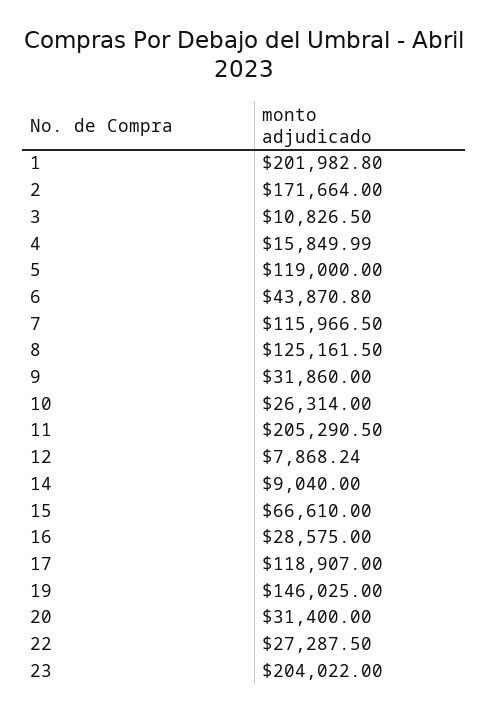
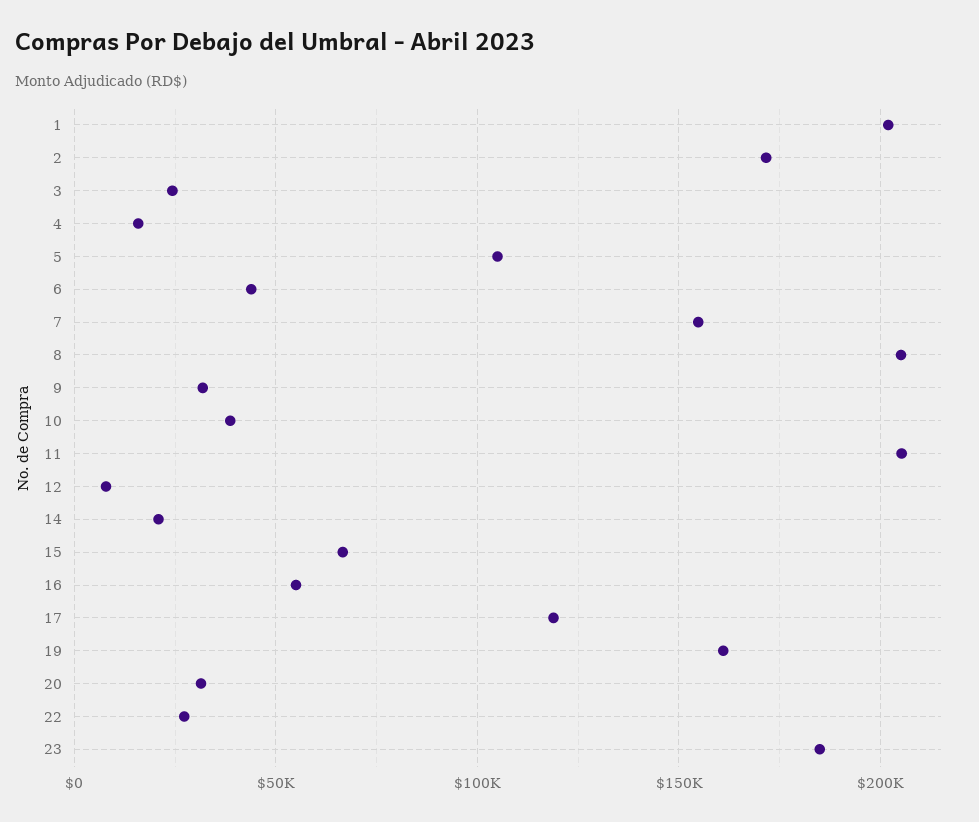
  {
    "1": 201982.8,
    "2": 171664,
-   "3": 10826.5,
+   "3": 25000,
    "4": 15849.99,
-   "5": 119000,
+   "5": 105000,
    "6": 43870.8,
-   "7": 115966.5,
+   "7": 155000,
-   "8": 125161.5,
+   "8": 205000,
    "9": 31860,
-   "10": 26314,
+   "10": 40000,
    "11": 205290.5,
    "12": 7868.24,
-   "14": 9040,
+   "14": 20000,
    "15": 66610,
-   "16": 28575,
+   "16": 55000,
    "17": 118907,
-   "19": 146025,
+   "19": 160000,
    "20": 31400,
    "22": 27287.5,
-   "23": 204022
+   "23": 185000
  }

